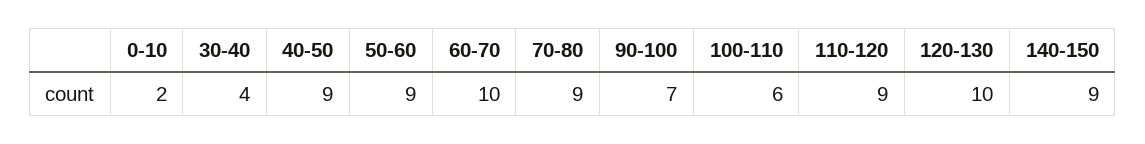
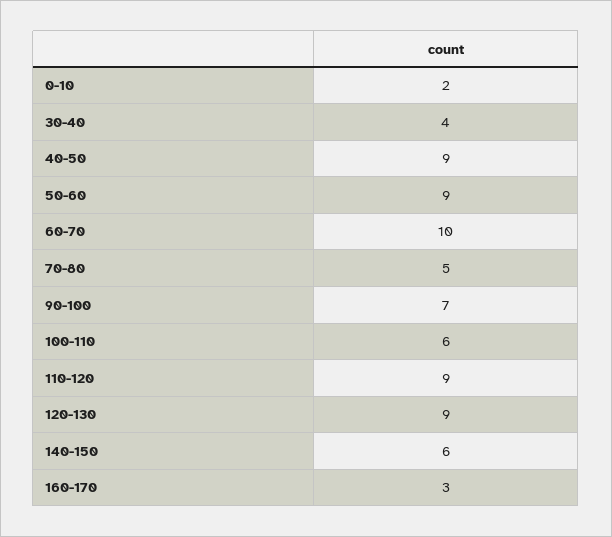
  {
    "0-10": 2,
    "30-40": 4,
    "40-50": 9,
    "50-60": 9,
    "60-70": 10,
-   "70-80": 9,
+   "70-80": 5,
    "90-100": 7,
    "100-110": 6,
    "110-120": 9,
-   "120-130": 10,
+   "120-130": 9,
-   "140-150": 9
+   "140-150": 6,
+   "160-170": 3
  }

